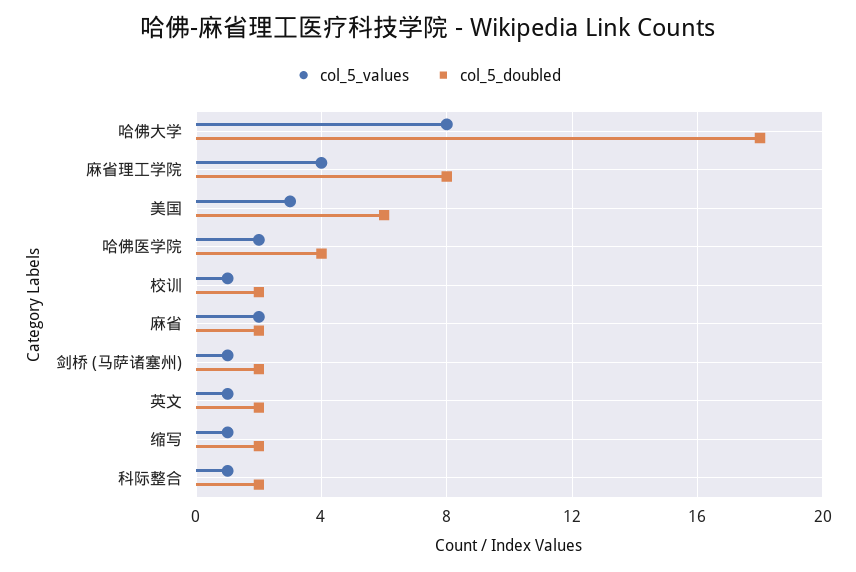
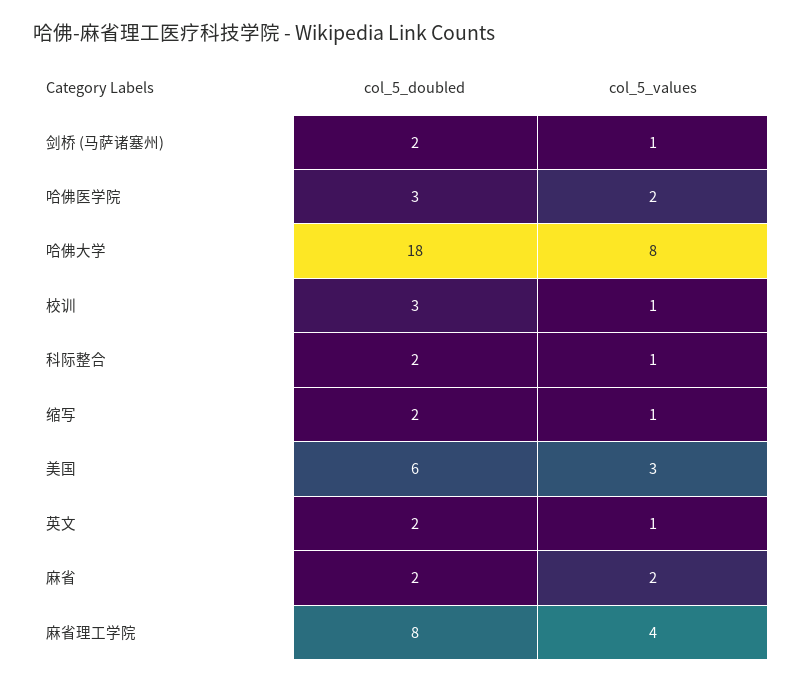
  {
    "col_5_values": {
      "哈佛大学": 8,
      "麻省理工学院": 4,
      "美国": 3,
      "哈佛医学院": 2,
      "校训": 1,
      "麻省": 2,
      "剑桥 (马萨诸塞州)": 1,
      "英文": 1,
      "缩写": 1,
      "科际整合": 1
    },
    "col_5_doubled": {
      "哈佛大学": 18,
      "麻省理工学院": 8,
      "美国": 6,
-     "哈佛医学院": 4,
+     "哈佛医学院": 3,
-     "校训": 2,
+     "校训": 3,
      "麻省": 2,
      "剑桥 (马萨诸塞州)": 2,
      "英文": 2,
      "缩写": 2,
      "科际整合": 2
    }
  }

